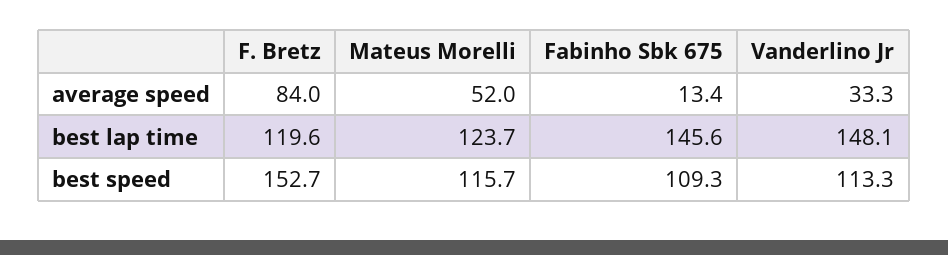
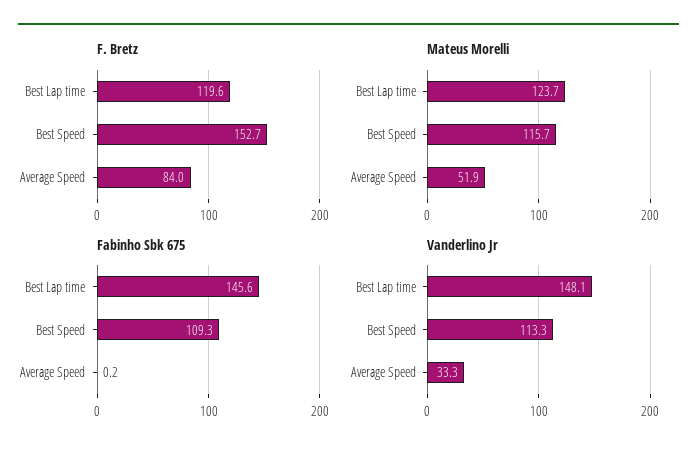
  {
    "F. Bretz": {
      "average speed": 84,
      "best lap time": 119.6,
      "best speed": 152.7
    },
    "Mateus Morelli": {
-     "average speed": 52,
+     "average speed": 51.9,
      "best lap time": 123.7,
      "best speed": 115.7
    },
    "Fabinho Sbk 675": {
-     "average speed": 13.4,
+     "average speed": 0.2,
      "best lap time": 145.6,
      "best speed": 109.3
    },
    "Vanderlino Jr": {
      "average speed": 33.3,
      "best lap time": 148.1,
      "best speed": 113.3
    }
  }

